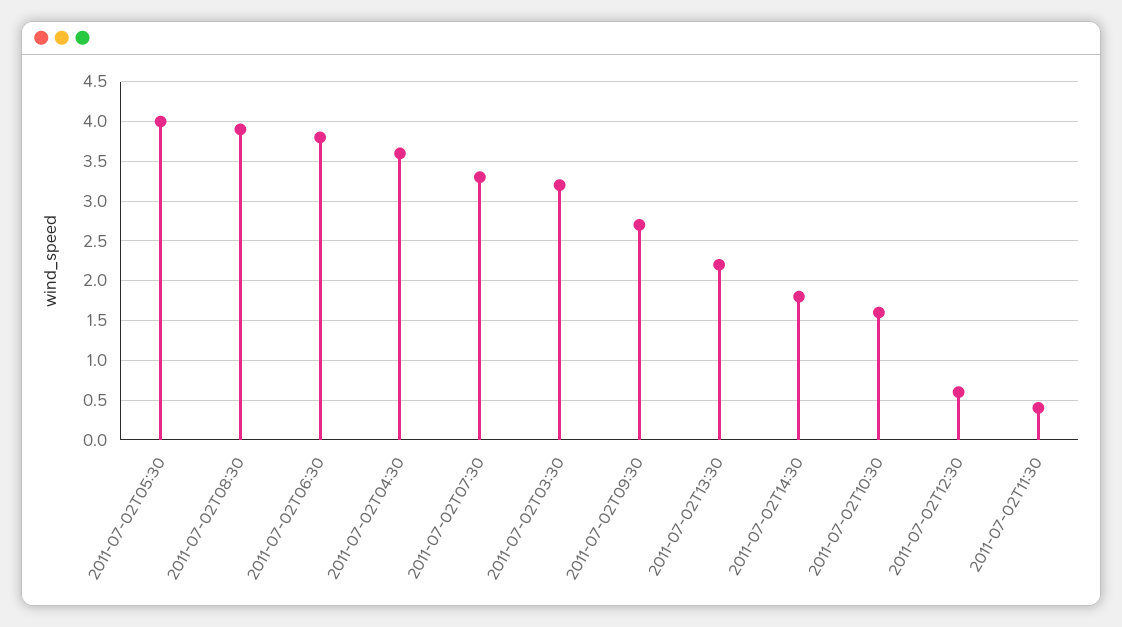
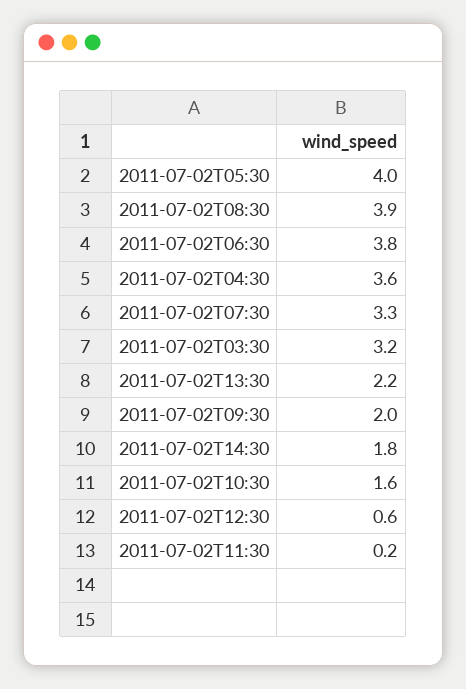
  {
    "2011-07-02T05:30": 4,
    "2011-07-02T08:30": 3.9,
    "2011-07-02T06:30": 3.8,
    "2011-07-02T04:30": 3.6,
    "2011-07-02T07:30": 3.3,
    "2011-07-02T03:30": 3.2,
-   "2011-07-02T09:30": 2.7,
+   "2011-07-02T09:30": 2,
    "2011-07-02T13:30": 2.2,
    "2011-07-02T14:30": 1.8,
    "2011-07-02T10:30": 1.6,
    "2011-07-02T12:30": 0.6,
-   "2011-07-02T11:30": 0.4
+   "2011-07-02T11:30": 0.2
  }

